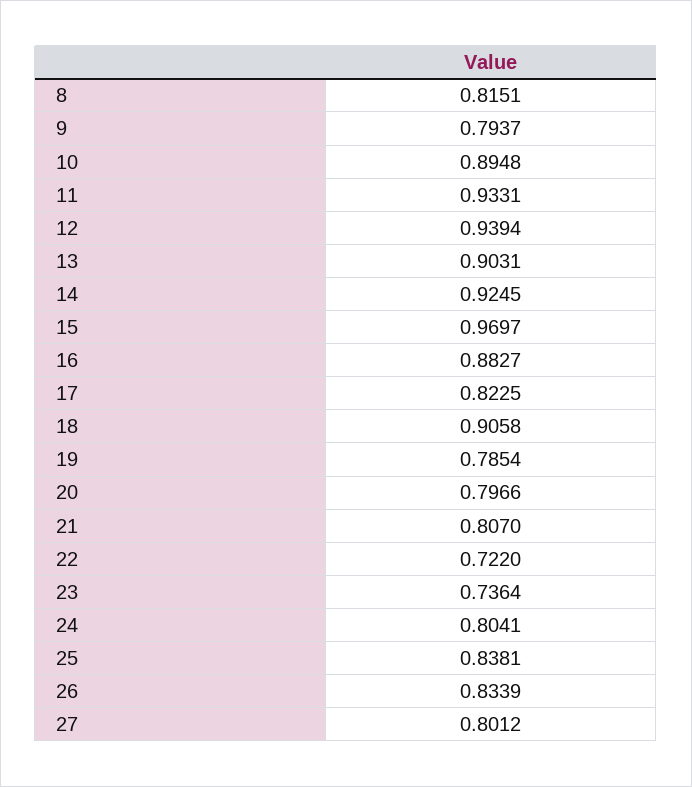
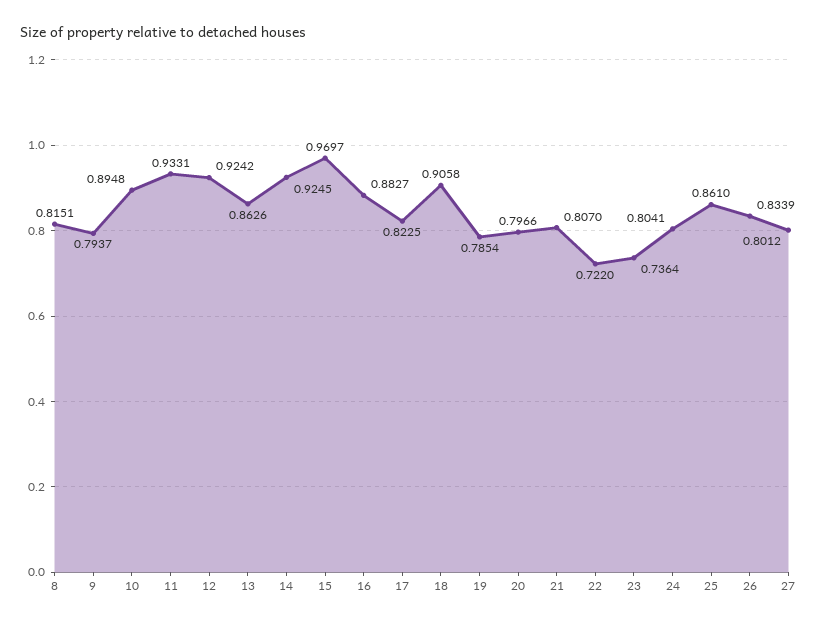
  {
    "8": 0.8151,
    "9": 0.7937,
    "10": 0.8948,
    "11": 0.9331,
-   "12": 0.9394,
+   "12": 0.9242,
-   "13": 0.9031,
+   "13": 0.8626,
    "14": 0.9245,
    "15": 0.9697,
    "16": 0.8827,
    "17": 0.8225,
    "18": 0.9058,
    "19": 0.7854,
    "20": 0.7966,
    "21": 0.807,
    "22": 0.722,
    "23": 0.7364,
    "24": 0.8041,
-   "25": 0.8381,
+   "25": 0.861,
    "26": 0.8339,
    "27": 0.8012
  }

